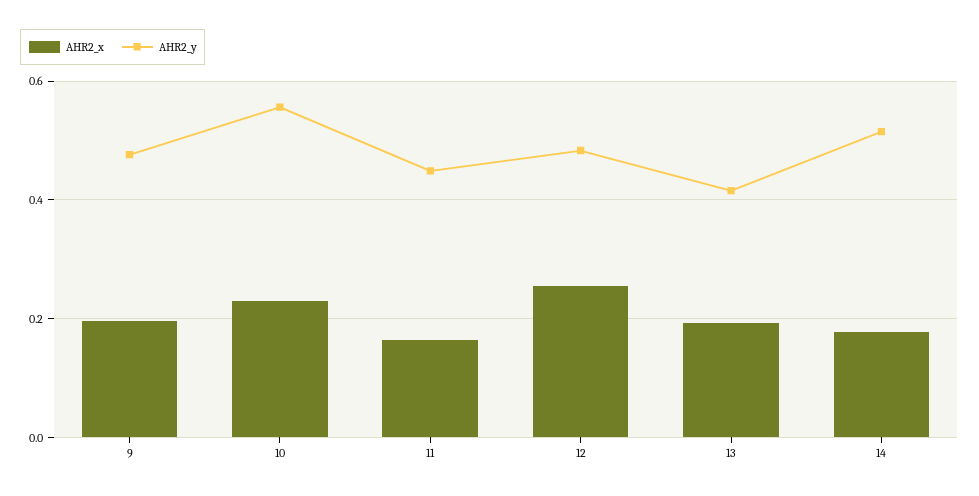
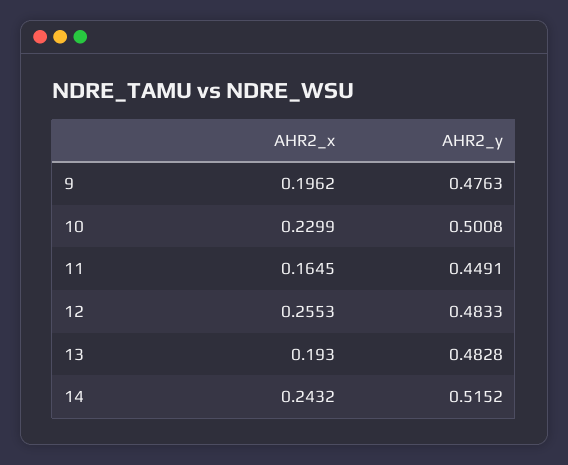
  {
    "AHR2_x": {
      "9": 0.1962,
      "10": 0.2299,
      "11": 0.1645,
      "12": 0.2553,
      "13": 0.193,
-     "14": 0.18
+     "14": 0.2432
    },
    "AHR2_y": {
      "9": 0.4763,
-     "10": 0.56,
+     "10": 0.5008,
      "11": 0.4491,
      "12": 0.4833,
-     "13": 0.42,
+     "13": 0.4828,
      "14": 0.5152
    }
  }

